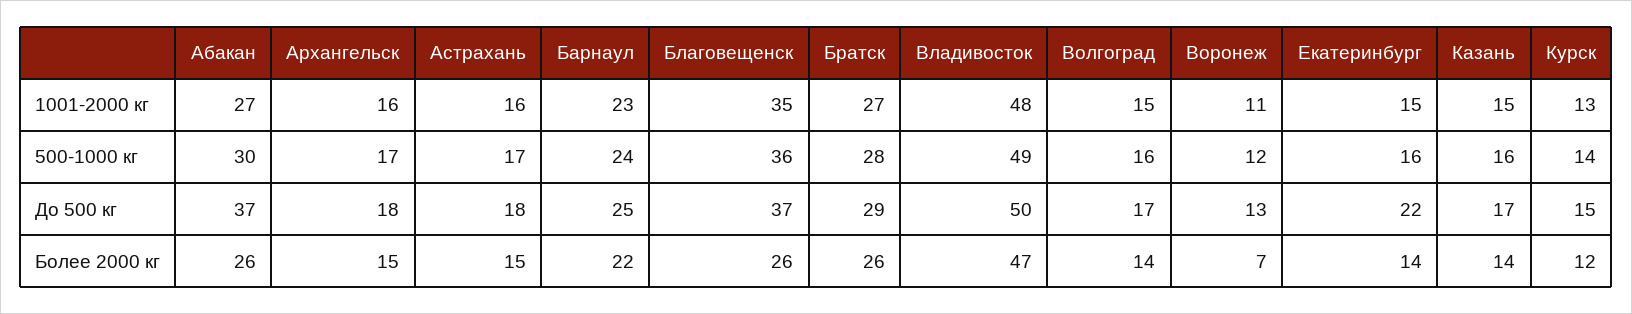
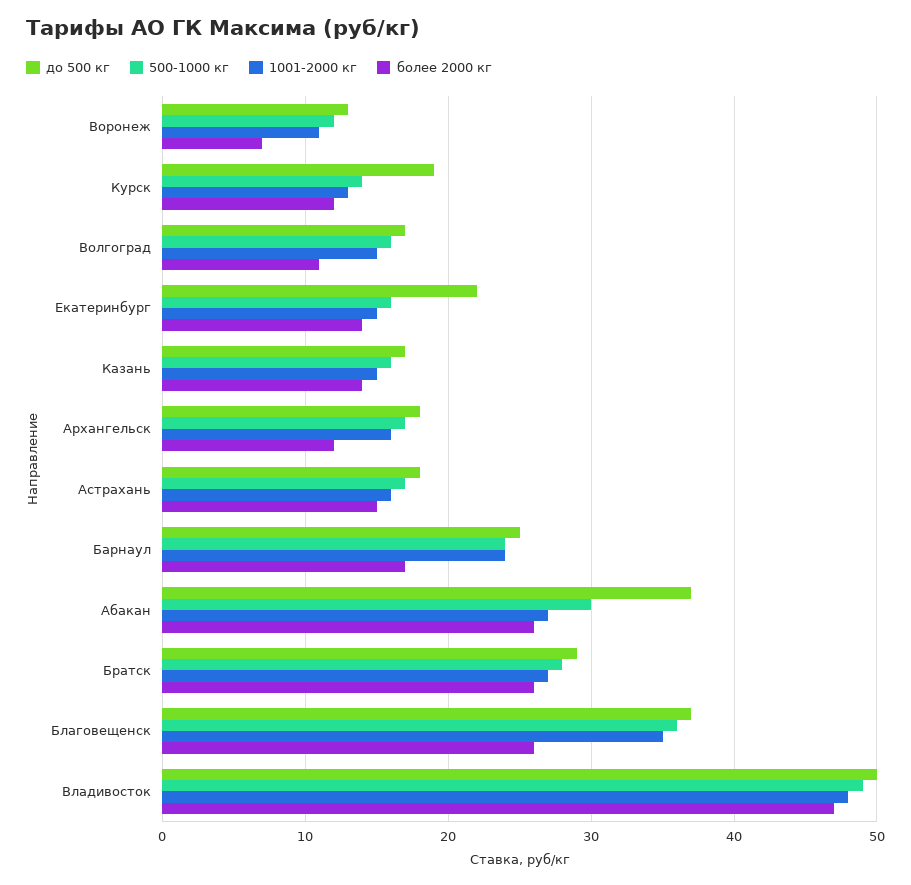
  {
    "1001-2000 кг": {
      "Абакан": 27,
      "Архангельск": 16,
      "Астрахань": 16,
-     "Барнаул": 23,
+     "Барнаул": 24,
      "Благовещенск": 35,
      "Братск": 27,
      "Владивосток": 48,
      "Волгоград": 15,
      "Воронеж": 11,
      "Екатеринбург": 15,
      "Казань": 15,
      "Курск": 13
    },
    "500-1000 кг": {
      "Абакан": 30,
      "Архангельск": 17,
      "Астрахань": 17,
      "Барнаул": 24,
      "Благовещенск": 36,
      "Братск": 28,
      "Владивосток": 49,
      "Волгоград": 16,
      "Воронеж": 12,
      "Екатеринбург": 16,
      "Казань": 16,
      "Курск": 14
    },
    "До 500 кг": {
      "Абакан": 37,
      "Архангельск": 18,
      "Астрахань": 18,
      "Барнаул": 25,
      "Благовещенск": 37,
      "Братск": 29,
      "Владивосток": 50,
      "Волгоград": 17,
      "Воронеж": 13,
      "Екатеринбург": 22,
      "Казань": 17,
-     "Курск": 15
+     "Курск": 19
    },
    "Более 2000 кг": {
      "Абакан": 26,
-     "Архангельск": 15,
+     "Архангельск": 12,
      "Астрахань": 15,
-     "Барнаул": 22,
+     "Барнаул": 17,
      "Благовещенск": 26,
      "Братск": 26,
      "Владивосток": 47,
-     "Волгоград": 14,
+     "Волгоград": 11,
      "Воронеж": 7,
      "Екатеринбург": 14,
      "Казань": 14,
      "Курск": 12
    }
  }

